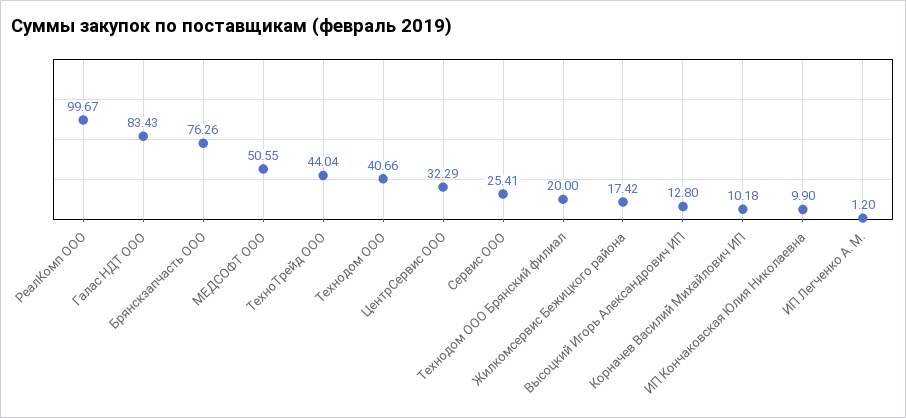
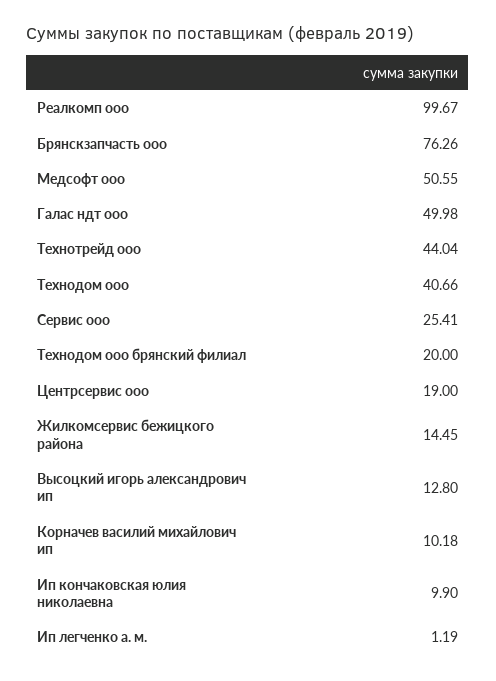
  {
    "РеалКомп ООО": 99.67,
-   "Галас НДТ ООО": 83.43,
+   "Галас НДТ ООО": 49.98,
    "Брянскзапчасть ООО": 76.26,
    "МЕДСОФТ ООО": 50.55,
    "ТехноТрейд ООО": 44.04,
    "Технодом ООО": 40.66,
-   "ЦентрСервис ООО": 32.29,
+   "ЦентрСервис ООО": 19,
    "Сервис ООО": 25.41,
    "Технодом ООО Брянский филиал": 20,
-   "Жилкомсервис Бежицкого района": 17.42,
+   "Жилкомсервис Бежицкого района": 14.45,
    "Высоцкий Игорь Александрович ИП": 12.8,
    "Корначев Василий Михайлович ИП": 10.18,
    "ИП Кончаковская Юлия Николаевна": 9.9,
-   "ИП Легченко А. М.": 1.2
+   "ИП Легченко А. М.": 1.19
  }

